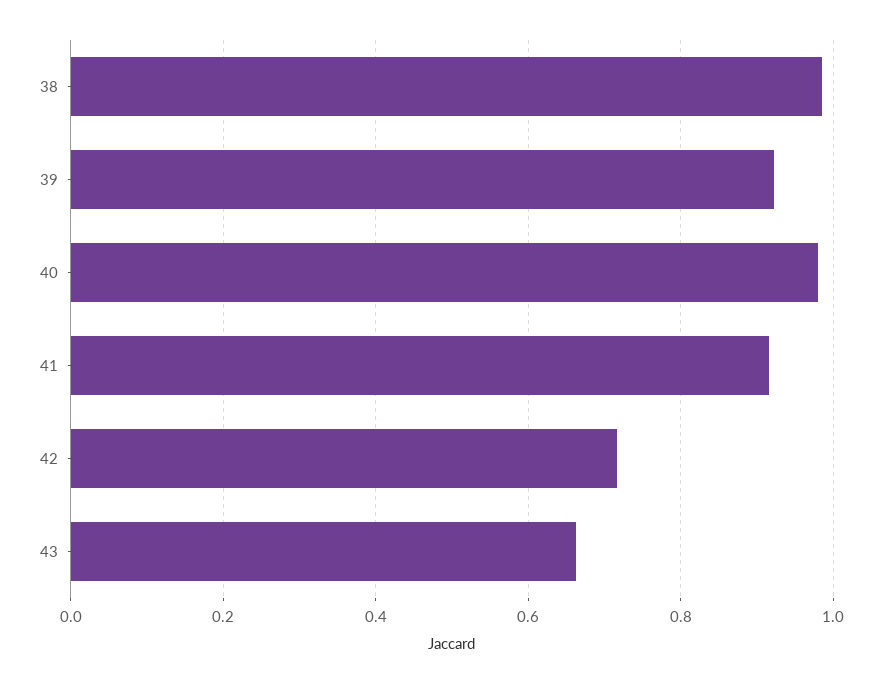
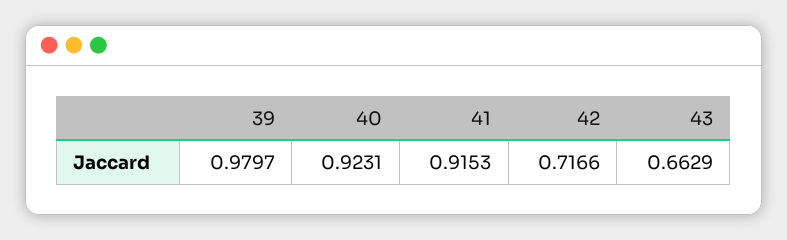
  {
-   "38": 0.98,
-   "39": 0.92,
+   "39": 0.9797,
-   "40": 0.98,
+   "40": 0.9231,
    "41": 0.9153,
    "42": 0.7166,
    "43": 0.6629
  }

